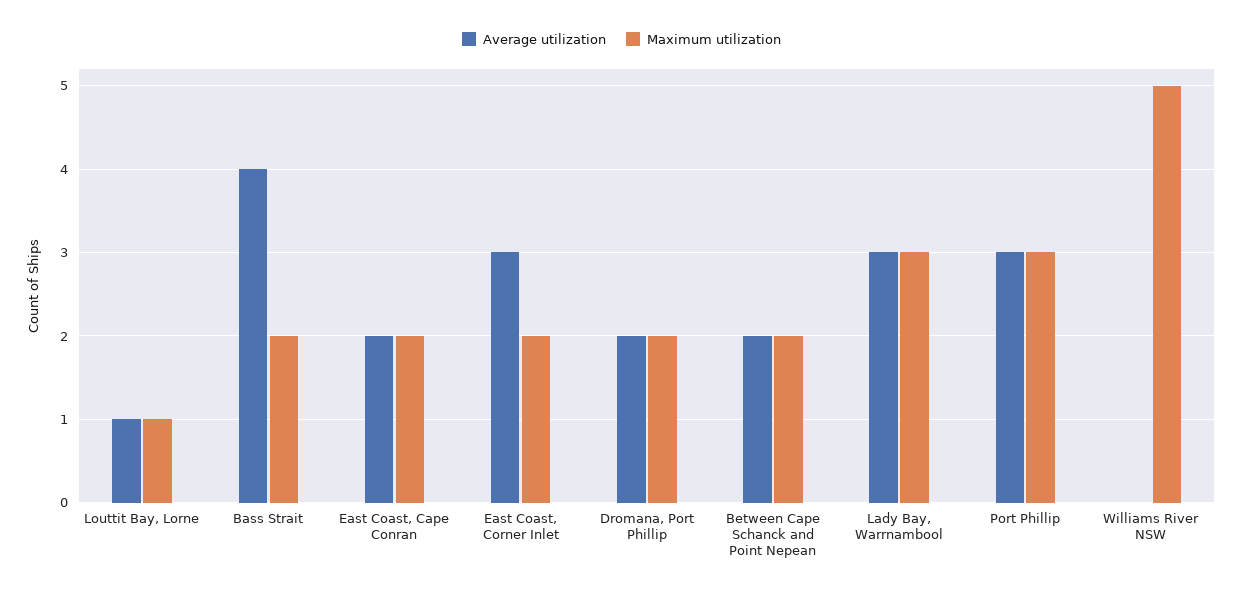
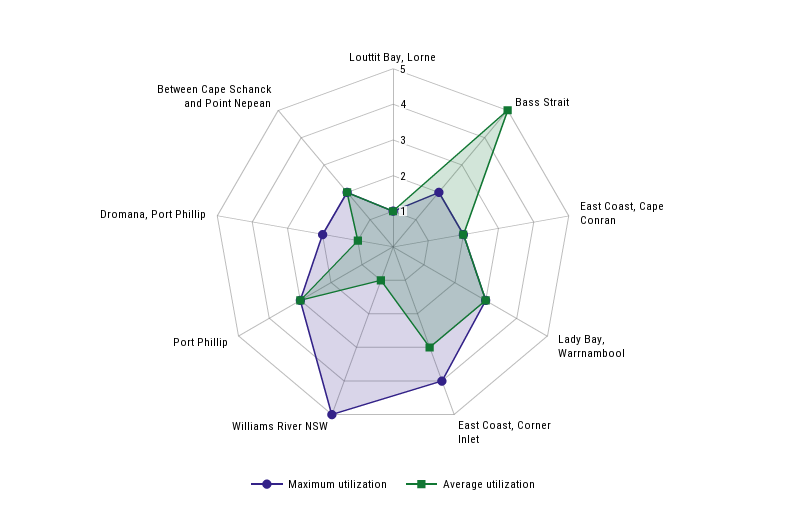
  {
    "Average utilization": {
      "Louttit Bay, Lorne": 1,
-     "Bass Strait": 4,
+     "Bass Strait": 5,
      "East Coast, Cape Conran": 2,
      "East Coast, Corner Inlet": 3,
-     "Dromana, Port Phillip": 2,
+     "Dromana, Port Phillip": 1,
      "Between Cape Schanck and Point Nepean": 2,
      "Lady Bay, Warrnambool": 3,
      "Port Phillip": 3,
-     "Williams River NSW": 0
+     "Williams River NSW": 1
    },
    "Maximum utilization": {
      "Louttit Bay, Lorne": 1,
      "Bass Strait": 2,
      "East Coast, Cape Conran": 2,
-     "East Coast, Corner Inlet": 2,
+     "East Coast, Corner Inlet": 4,
      "Dromana, Port Phillip": 2,
      "Between Cape Schanck and Point Nepean": 2,
      "Lady Bay, Warrnambool": 3,
      "Port Phillip": 3,
      "Williams River NSW": 5
    }
  }

